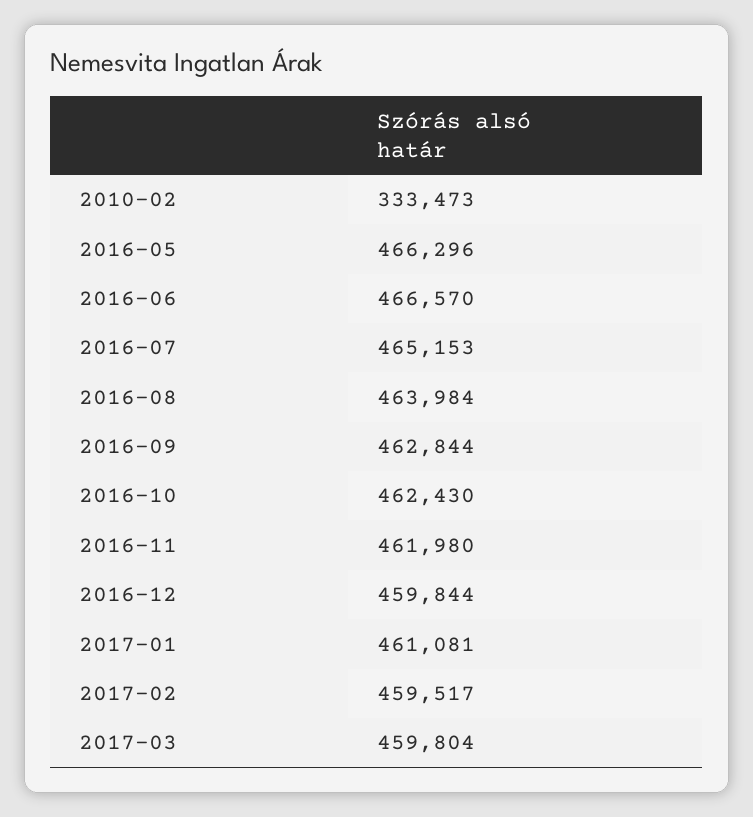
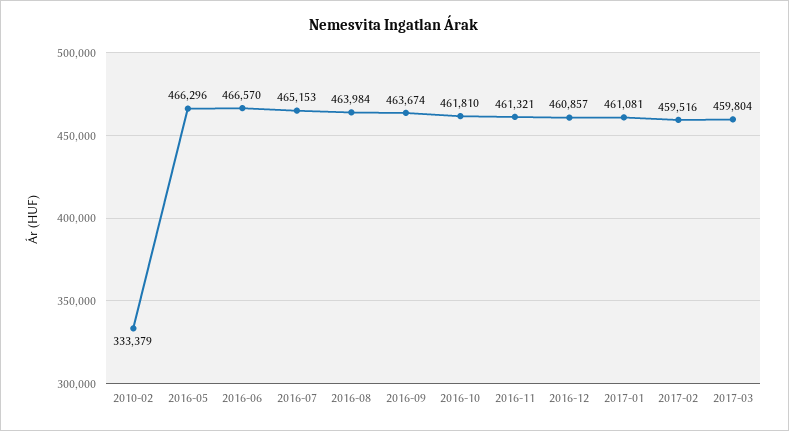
  {
-   "2010-02": 333473,
+   "2010-02": 333379,
    "2016-05": 466296,
    "2016-06": 466570,
    "2016-07": 465153,
    "2016-08": 463984,
-   "2016-09": 462844,
+   "2016-09": 463674,
-   "2016-10": 462430,
+   "2016-10": 461810,
-   "2016-11": 461980,
+   "2016-11": 461321,
-   "2016-12": 459844,
+   "2016-12": 460857,
    "2017-01": 461081,
-   "2017-02": 459517,
+   "2017-02": 459516,
    "2017-03": 459804
  }

